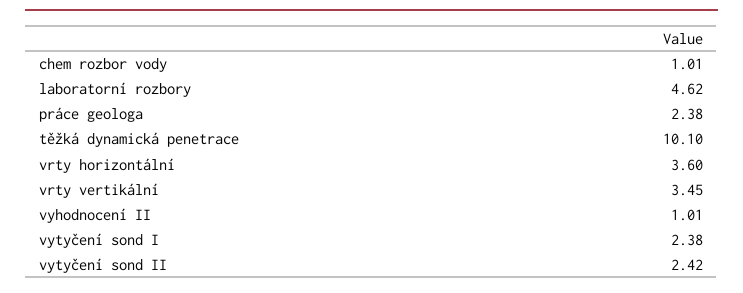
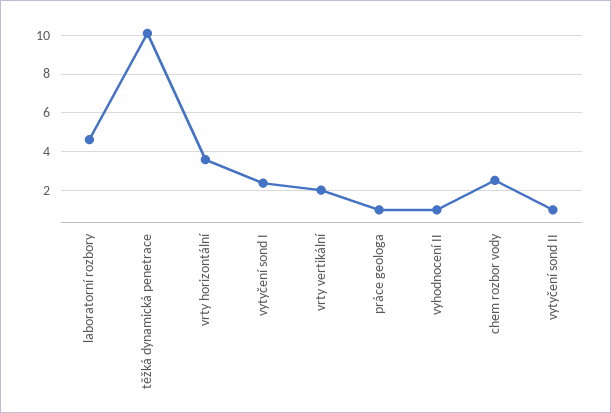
  {
-   "chem rozbor vody": 1.01,
+   "chem rozbor vody": 2.5,
    "laboratorní rozbory": 4.62,
-   "práce geologa": 2.38,
+   "práce geologa": 1,
    "těžká dynamická penetrace": 10.1,
    "vrty horizontální": 3.6,
-   "vrty vertikální": 3.45,
+   "vrty vertikální": 2,
    "vyhodnocení II": 1.01,
    "vytyčení sond I": 2.38,
-   "vytyčení sond II": 2.42
+   "vytyčení sond II": 1
  }

